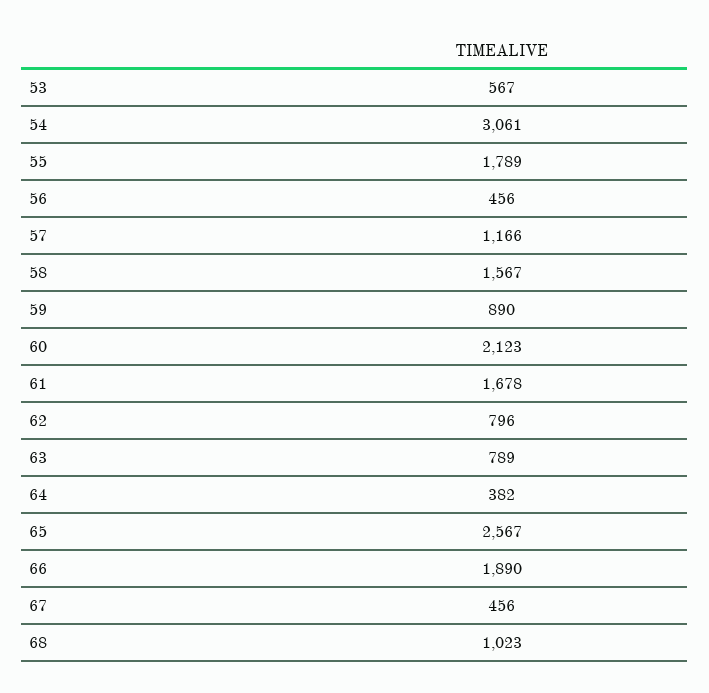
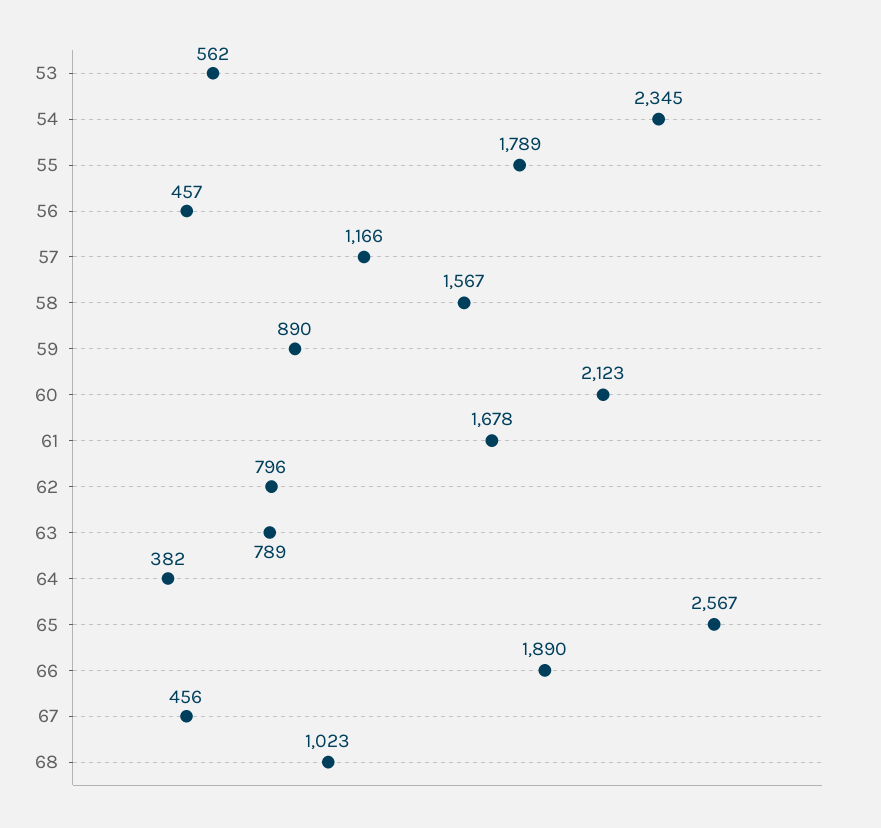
  {
-   "53": 567,
+   "53": 562,
-   "54": 3061,
+   "54": 2345,
    "55": 1789,
-   "56": 456,
+   "56": 457,
    "57": 1166,
    "58": 1567,
    "59": 890,
    "60": 2123,
    "61": 1678,
    "62": 796,
    "63": 789,
    "64": 382,
    "65": 2567,
    "66": 1890,
    "67": 456,
    "68": 1023
  }

